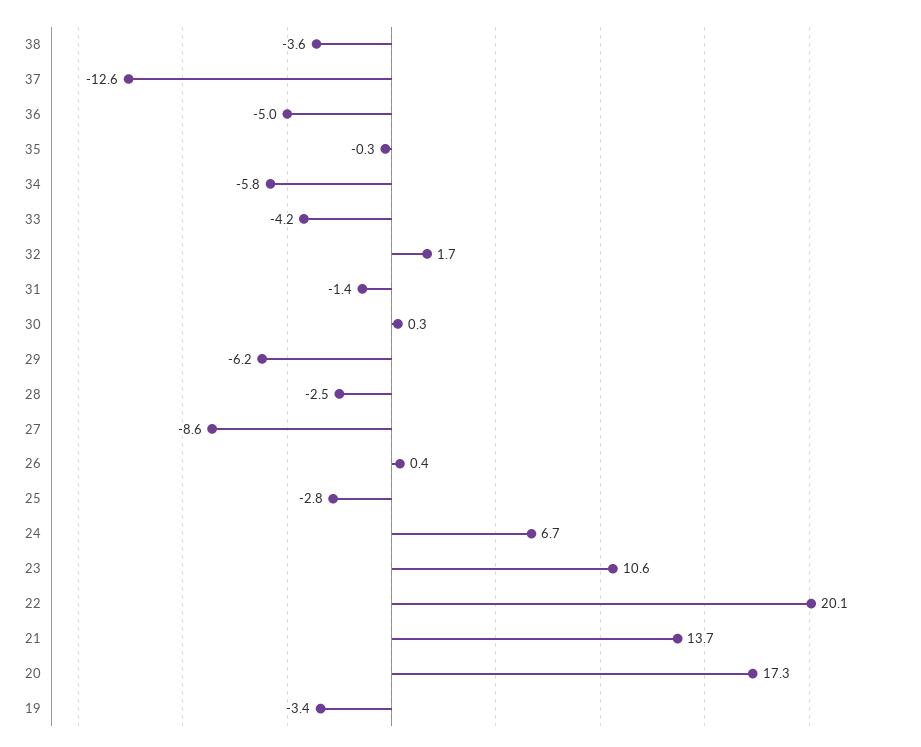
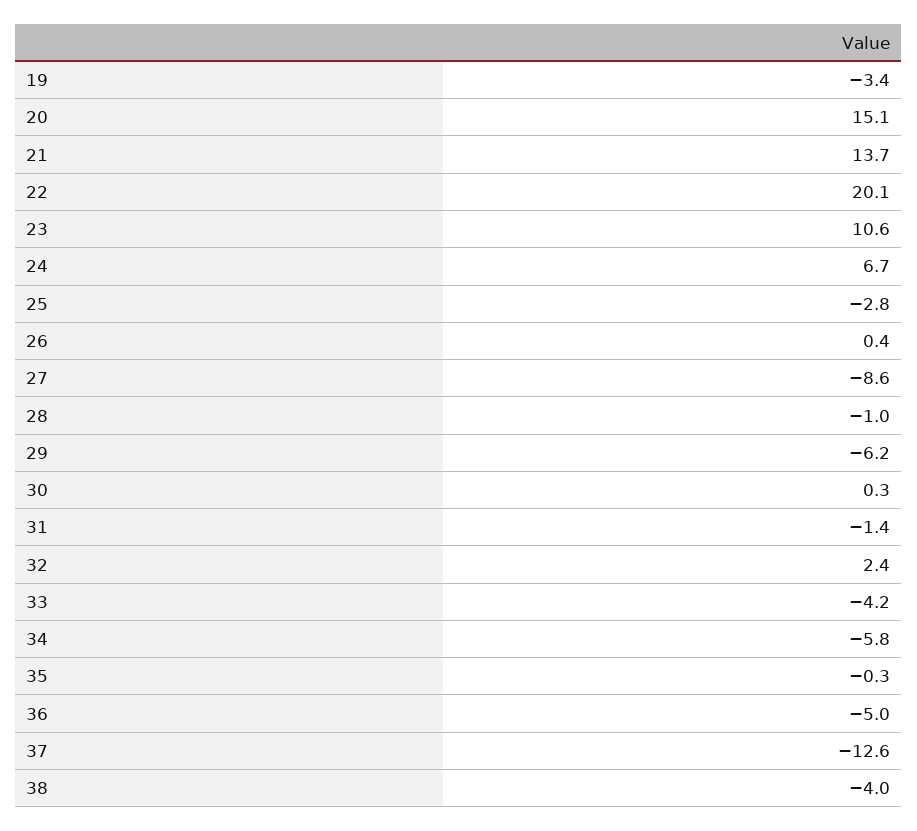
  {
-   "38": -3.6,
+   "38": -4,
    "37": -12.6,
    "36": -5,
    "35": -0.3,
    "34": -5.8,
    "33": -4.2,
-   "32": 1.7,
+   "32": 2.4,
    "31": -1.4,
    "30": 0.3,
    "29": -6.2,
-   "28": -2.5,
+   "28": -1,
    "27": -8.6,
    "26": 0.4,
    "25": -2.8,
    "24": 6.7,
    "23": 10.6,
    "22": 20.1,
    "21": 13.7,
-   "20": 17.3,
+   "20": 15.1,
    "19": -3.4
  }

